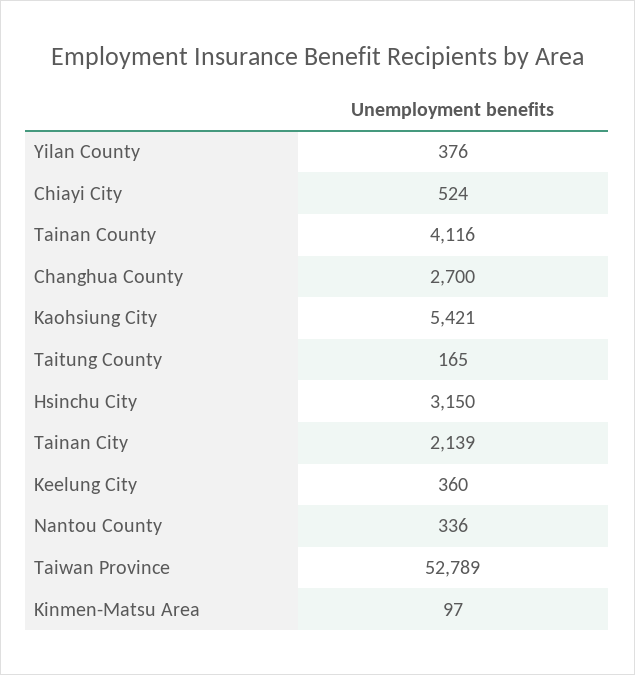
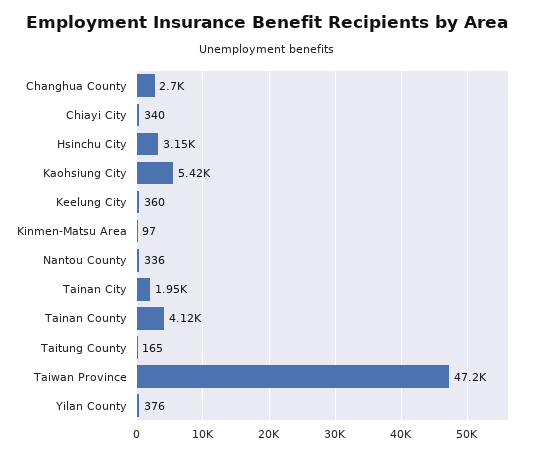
  {
    "Yilan County": 376,
-   "Chiayi City": 524,
+   "Chiayi City": 340,
    "Tainan County": 4116,
    "Changhua County": 2700,
    "Kaohsiung City": 5421,
    "Taitung County": 165,
    "Hsinchu City": 3150,
-   "Tainan City": 2139,
+   "Tainan City": 1950,
    "Keelung City": 360,
    "Nantou County": 336,
-   "Taiwan Province": 52789,
+   "Taiwan Province": 47200,
    "Kinmen-Matsu Area": 97
  }

